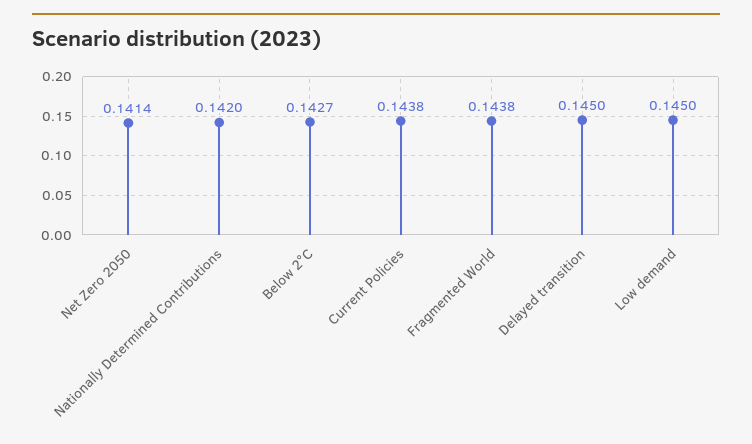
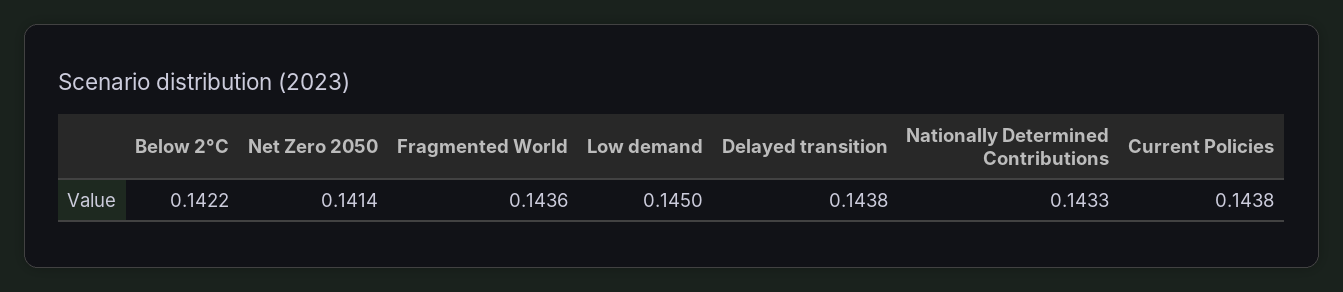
  {
    "Net Zero 2050": 0.1414,
-   "Nationally Determined Contributions": 0.142,
+   "Nationally Determined Contributions": 0.1433,
-   "Below 2°C": 0.1427,
+   "Below 2°C": 0.1422,
    "Current Policies": 0.1438,
-   "Fragmented World": 0.1438,
+   "Fragmented World": 0.1436,
-   "Delayed transition": 0.145,
+   "Delayed transition": 0.1438,
    "Low demand": 0.145
  }

